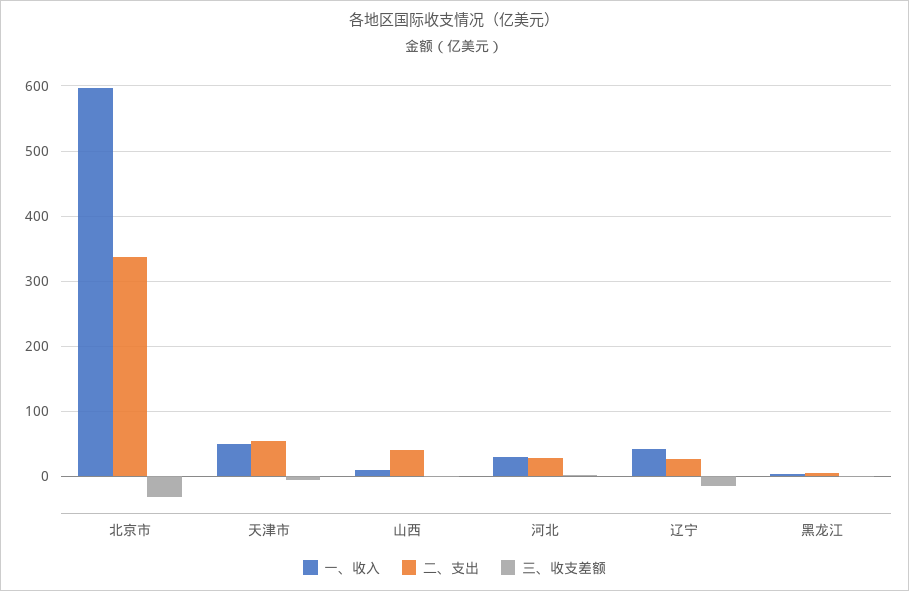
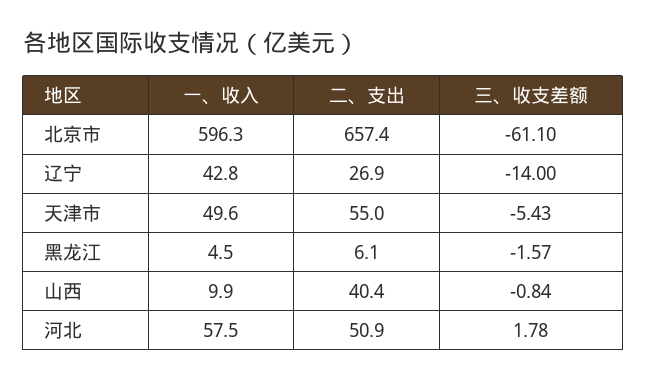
  {
    "一、收入": {
      "北京市": 596.3,
      "天津市": 49.6,
      "山西": 9.9,
-     "河北": 30,
+     "河北": 57.5,
      "辽宁": 42.8,
      "黑龙江": 4.5
    },
    "二、支出": {
-     "北京市": 340,
+     "北京市": 657.4,
      "天津市": 55,
      "山西": 40.4,
-     "河北": 30,
+     "河北": 50.9,
      "辽宁": 26.9,
      "黑龙江": 6.1
    },
    "三、收支差额": {
-     "北京市": -30,
+     "北京市": -61.1,
      "天津市": -5.43,
      "山西": -0.84,
      "河北": 1.78,
      "辽宁": -14,
      "黑龙江": -1.57
    }
  }

